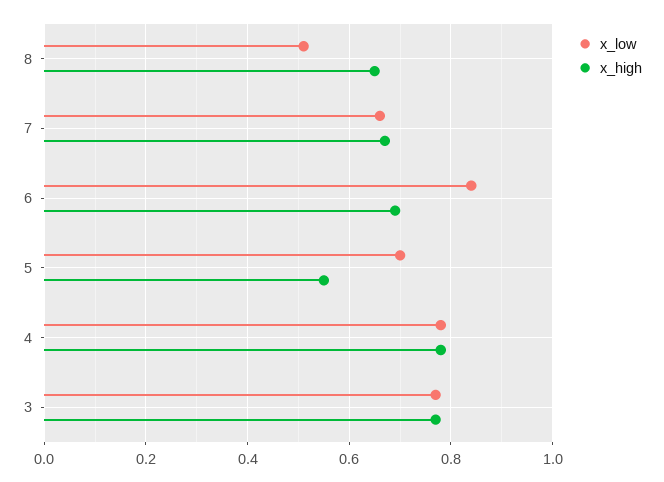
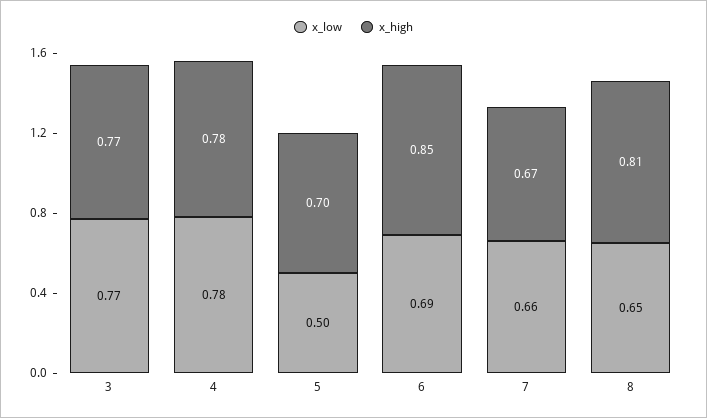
  {
    "x_low": {
-     "8": 0.5,
+     "8": 0.65,
      "7": 0.66,
-     "6": 0.85,
+     "6": 0.69,
-     "5": 0.7,
+     "5": 0.5,
      "4": 0.78,
      "3": 0.77
    },
    "x_high": {
-     "8": 0.65,
+     "8": 0.81,
      "7": 0.67,
-     "6": 0.7,
+     "6": 0.85,
-     "5": 0.55,
+     "5": 0.7,
      "4": 0.78,
      "3": 0.77
    }
  }

